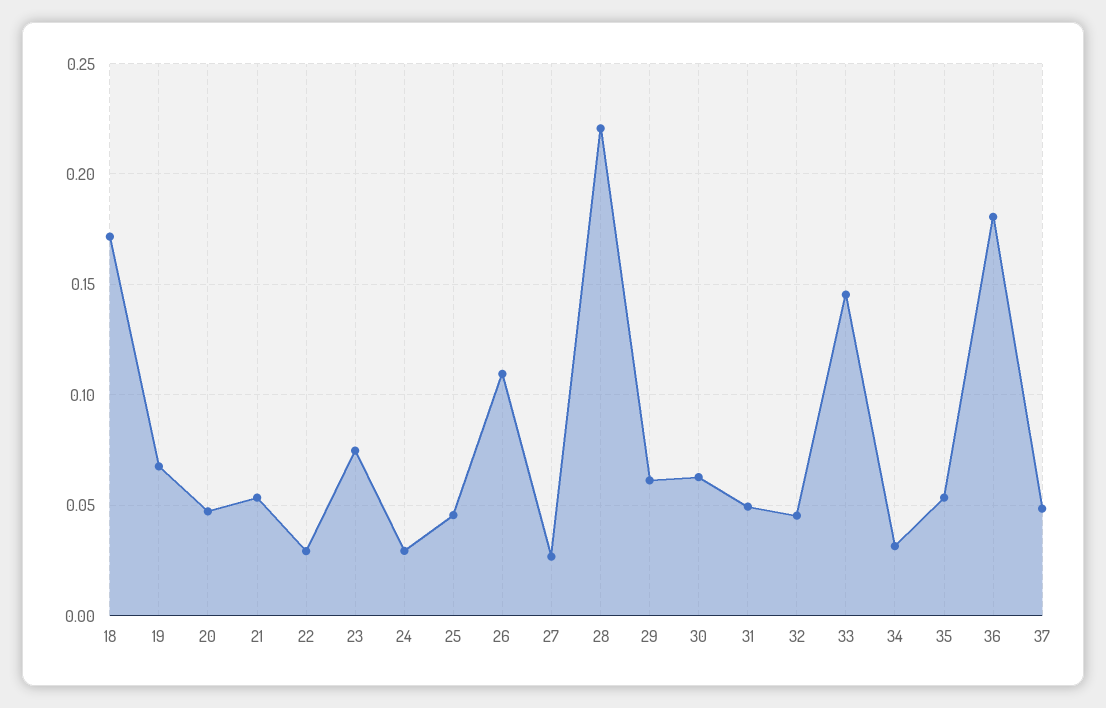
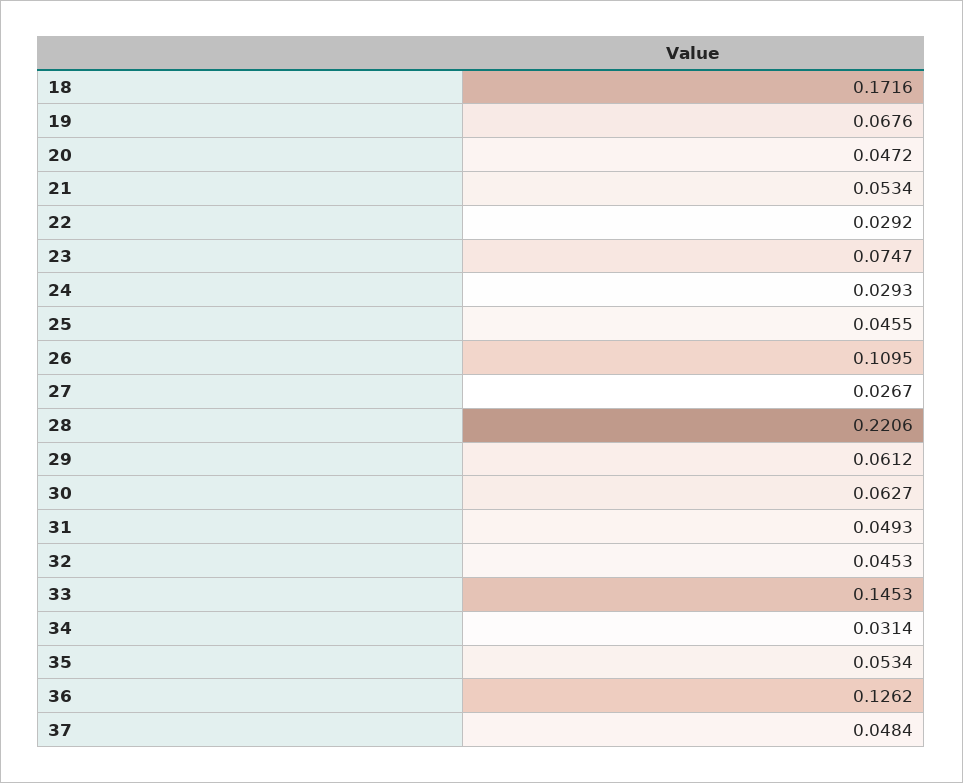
  {
    "18": 0.1716,
    "19": 0.0676,
    "20": 0.0472,
    "21": 0.0534,
    "22": 0.0292,
    "23": 0.0747,
    "24": 0.0293,
    "25": 0.0455,
    "26": 0.1095,
    "27": 0.0267,
    "28": 0.2206,
    "29": 0.0612,
    "30": 0.0627,
    "31": 0.0493,
    "32": 0.0453,
    "33": 0.1453,
    "34": 0.0314,
    "35": 0.0534,
-   "36": 0.18,
+   "36": 0.1262,
    "37": 0.0484
  }

